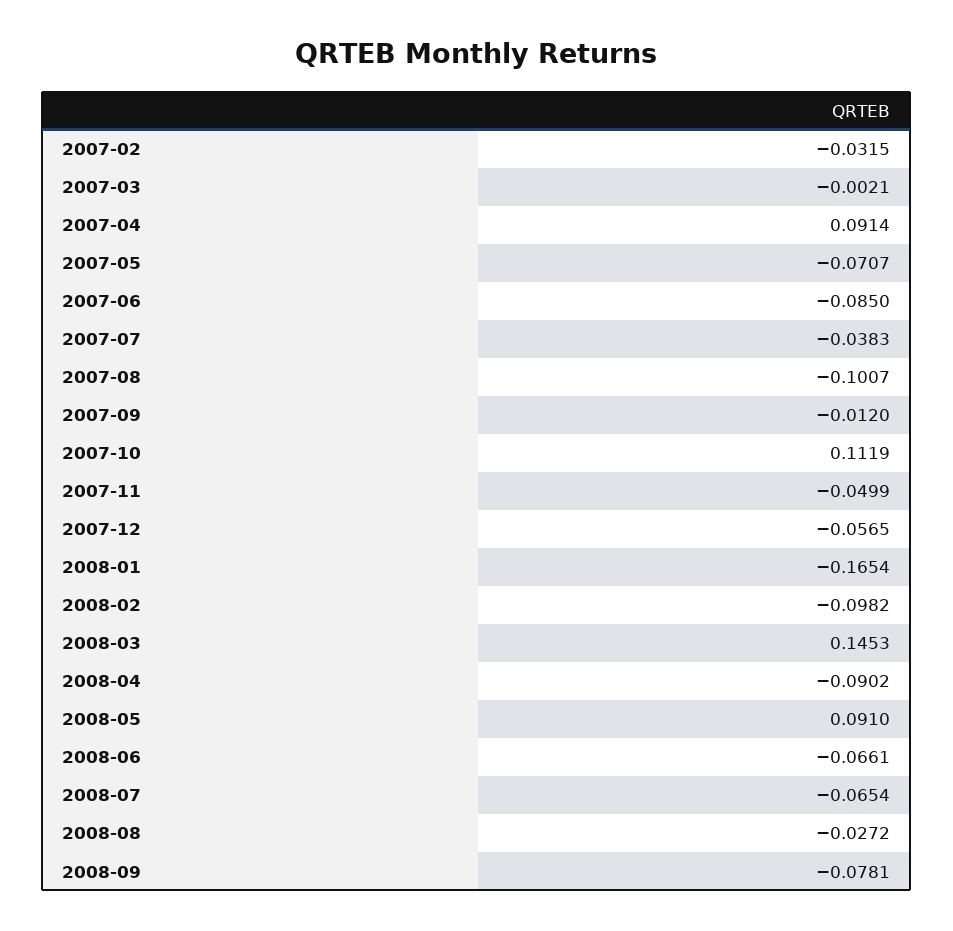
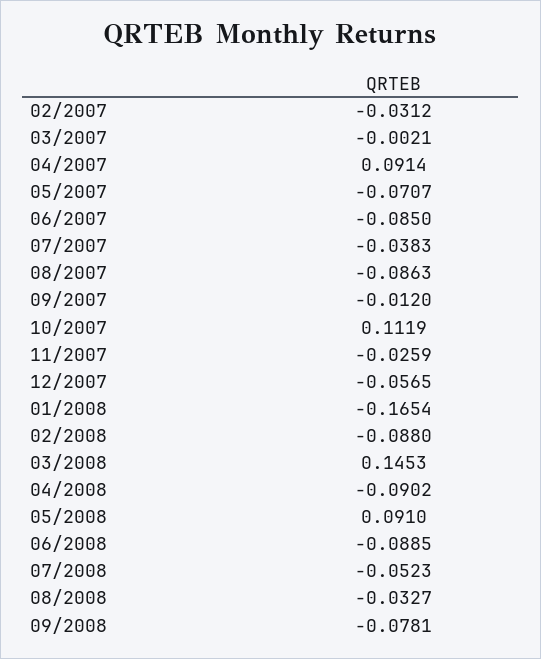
  {
-   "2007-02": -0.0315,
+   "2007-02": -0.0312,
    "2007-03": -0.0021,
    "2007-04": 0.0914,
    "2007-05": -0.0707,
    "2007-06": -0.085,
    "2007-07": -0.0383,
-   "2007-08": -0.1007,
+   "2007-08": -0.0863,
    "2007-09": -0.012,
    "2007-10": 0.1119,
-   "2007-11": -0.0499,
+   "2007-11": -0.0259,
    "2007-12": -0.0565,
    "2008-01": -0.1654,
-   "2008-02": -0.0982,
+   "2008-02": -0.088,
    "2008-03": 0.1453,
    "2008-04": -0.0902,
    "2008-05": 0.091,
-   "2008-06": -0.0661,
+   "2008-06": -0.0885,
-   "2008-07": -0.0654,
+   "2008-07": -0.0523,
-   "2008-08": -0.0272,
+   "2008-08": -0.0327,
    "2008-09": -0.0781
  }

